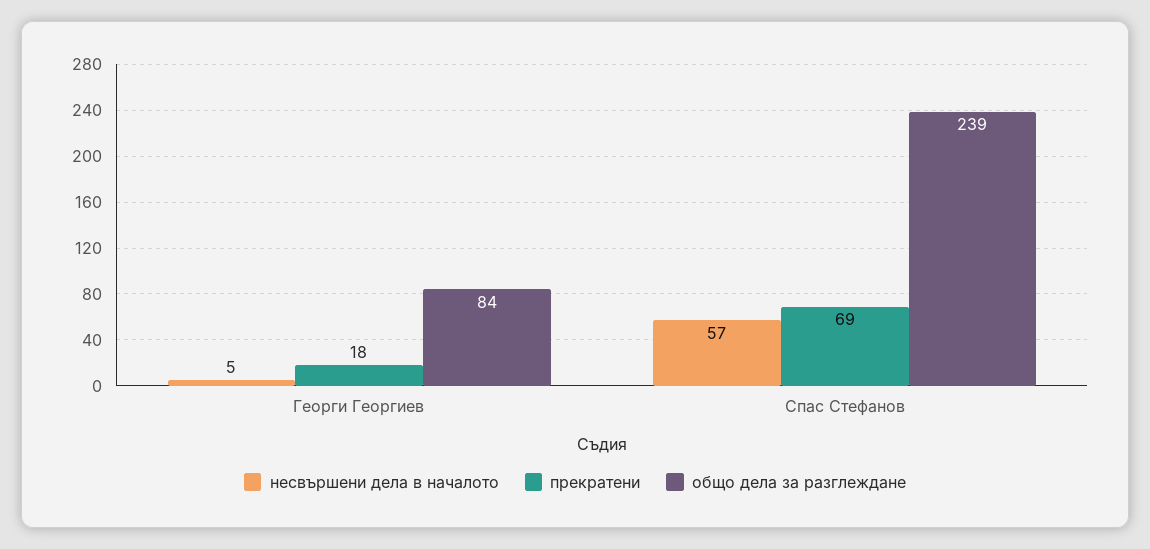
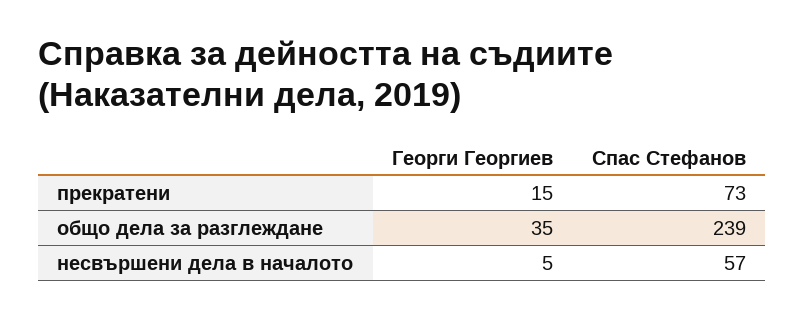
  {
    "несвършени дела в началото": {
      "Георги Георгиев": 5,
      "Спас Стефанов": 57
    },
    "прекратени": {
-     "Георги Георгиев": 18,
+     "Георги Георгиев": 15,
-     "Спас Стефанов": 69
+     "Спас Стефанов": 73
    },
    "общо дела за разглеждане": {
-     "Георги Георгиев": 84,
+     "Георги Георгиев": 35,
      "Спас Стефанов": 239
    }
  }

